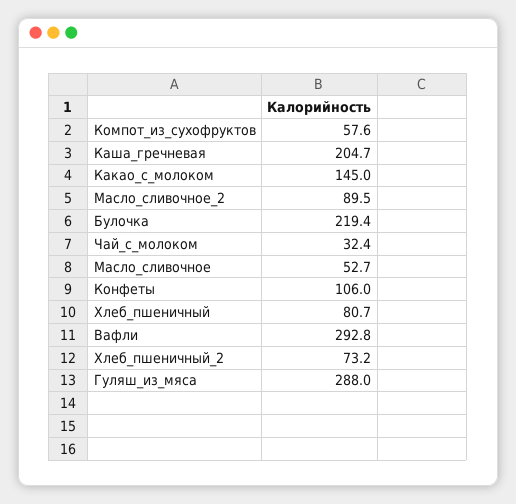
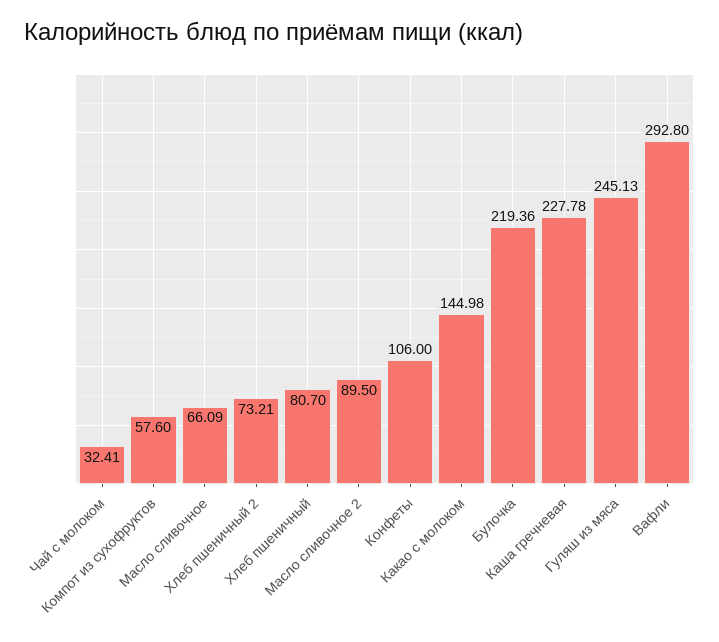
  {
    "Компот_из_сухофруктов": 57.6,
-   "Каша_гречневая": 204.7,
+   "Каша_гречневая": 227.78,
    "Какао_с_молоком": 144.98,
    "Масло_сливочное_2": 89.5,
    "Булочка": 219.36,
    "Чай_с_молоком": 32.41,
-   "Масло_сливочное": 52.7,
+   "Масло_сливочное": 66.09,
    "Конфеты": 106,
    "Хлеб_пшеничный": 80.7,
    "Вафли": 292.8,
    "Хлеб_пшеничный_2": 73.21,
-   "Гуляш_из_мяса": 288
+   "Гуляш_из_мяса": 245.13
  }

